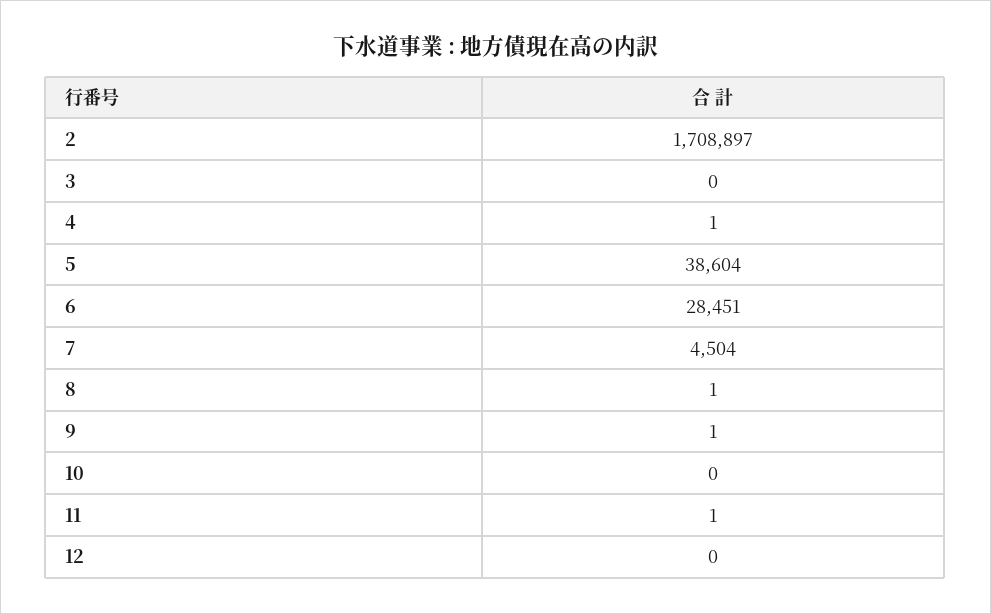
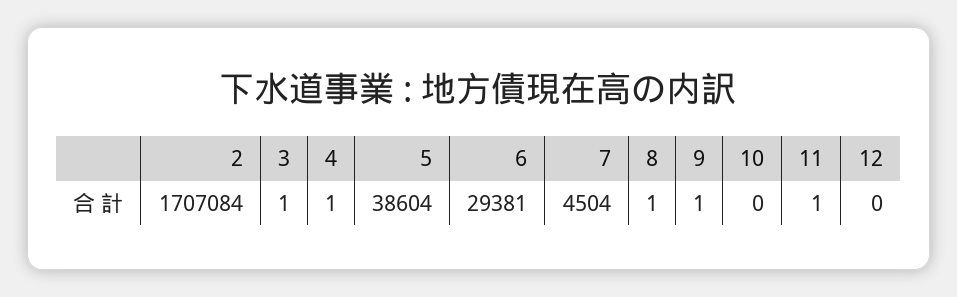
  {
-   "2": 1708897,
+   "2": 1707084,
-   "3": 0,
+   "3": 1,
    "4": 1,
    "5": 38604,
-   "6": 28451,
+   "6": 29381,
    "7": 4504,
    "8": 1,
    "9": 1,
    "10": 0,
    "11": 1,
    "12": 0
  }

